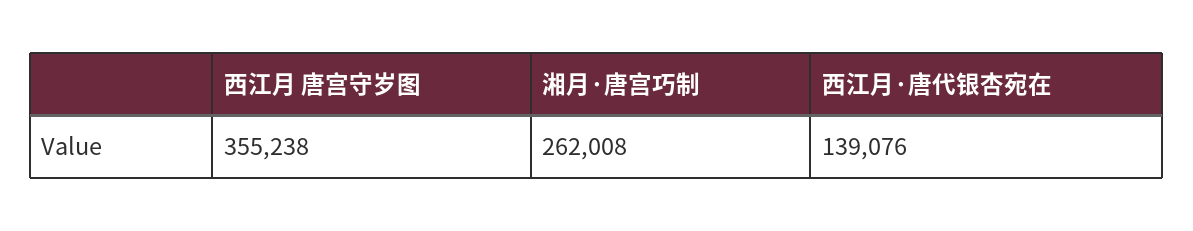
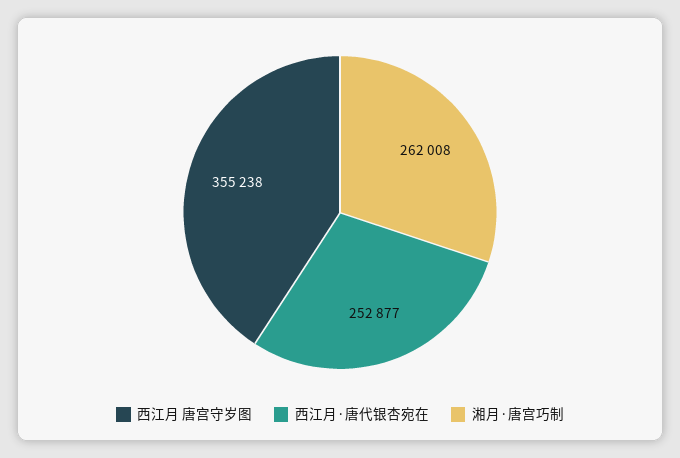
  {
    "西江月 唐宫守岁图": 355238,
    "湘月·唐宫巧制": 262008,
-   "西江月·唐代银杏宛在": 139076
+   "西江月·唐代银杏宛在": 252877
  }

